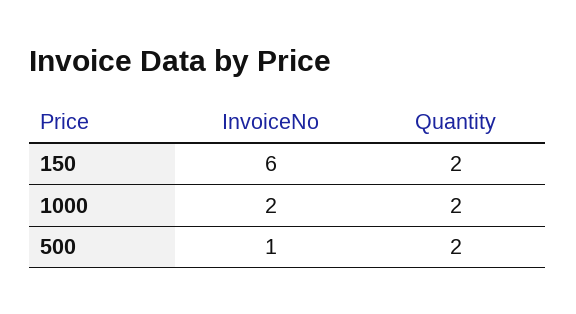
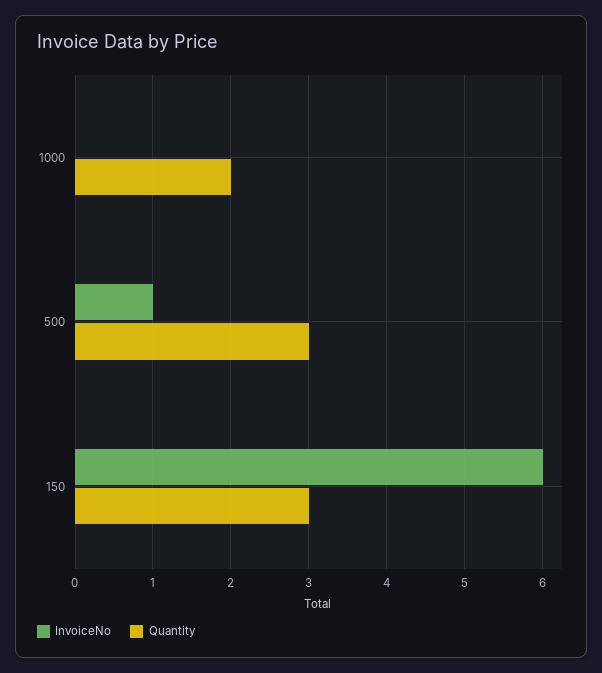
  {
    "InvoiceNo": {
      "150": 6,
-     "1000": 2,
+     "1000": 0,
      "500": 1
    },
    "Quantity": {
-     "150": 2,
+     "150": 3,
      "1000": 2,
-     "500": 2
+     "500": 3
    }
  }

